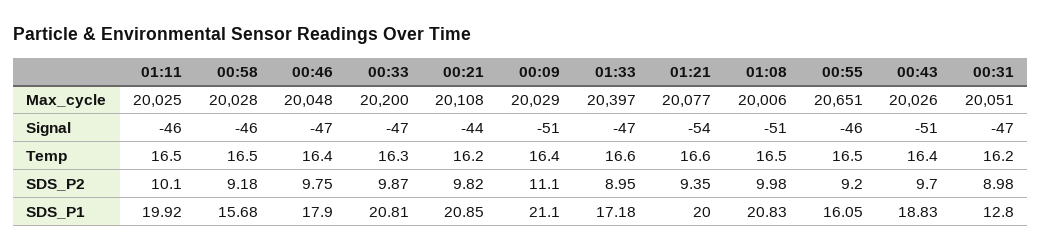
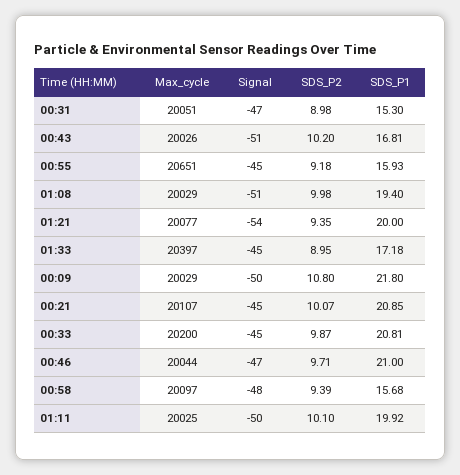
  {
    "01:11": {
      "Max_cycle": 20025,
-     "Signal": -46,
+     "Signal": -50,
-     "Temp": 16.5,
      "SDS_P2": 10.1,
      "SDS_P1": 19.92
    },
    "00:58": {
-     "Max_cycle": 20028,
+     "Max_cycle": 20097,
-     "Signal": -46,
+     "Signal": -48,
-     "Temp": 16.5,
-     "SDS_P2": 9.18,
+     "SDS_P2": 9.39,
      "SDS_P1": 15.68
    },
    "00:46": {
-     "Max_cycle": 20048,
+     "Max_cycle": 20044,
      "Signal": -47,
-     "Temp": 16.4,
-     "SDS_P2": 9.75,
+     "SDS_P2": 9.71,
-     "SDS_P1": 17.9
+     "SDS_P1": 21
    },
    "00:33": {
      "Max_cycle": 20200,
-     "Signal": -47,
+     "Signal": -45,
-     "Temp": 16.3,
      "SDS_P2": 9.87,
      "SDS_P1": 20.81
    },
    "00:21": {
-     "Max_cycle": 20108,
+     "Max_cycle": 20107,
-     "Signal": -44,
+     "Signal": -45,
-     "Temp": 16.2,
-     "SDS_P2": 9.82,
+     "SDS_P2": 10.07,
      "SDS_P1": 20.85
    },
    "00:09": {
      "Max_cycle": 20029,
-     "Signal": -51,
+     "Signal": -50,
-     "Temp": 16.4,
-     "SDS_P2": 11.1,
+     "SDS_P2": 10.8,
-     "SDS_P1": 21.1
+     "SDS_P1": 21.8
    },
    "01:33": {
      "Max_cycle": 20397,
-     "Signal": -47,
+     "Signal": -45,
-     "Temp": 16.6,
      "SDS_P2": 8.95,
      "SDS_P1": 17.18
    },
    "01:21": {
      "Max_cycle": 20077,
      "Signal": -54,
-     "Temp": 16.6,
      "SDS_P2": 9.35,
      "SDS_P1": 20
    },
    "01:08": {
-     "Max_cycle": 20006,
+     "Max_cycle": 20029,
      "Signal": -51,
-     "Temp": 16.5,
      "SDS_P2": 9.98,
-     "SDS_P1": 20.83
+     "SDS_P1": 19.4
    },
    "00:55": {
      "Max_cycle": 20651,
-     "Signal": -46,
+     "Signal": -45,
-     "Temp": 16.5,
-     "SDS_P2": 9.2,
+     "SDS_P2": 9.18,
-     "SDS_P1": 16.05
+     "SDS_P1": 15.93
    },
    "00:43": {
      "Max_cycle": 20026,
      "Signal": -51,
-     "Temp": 16.4,
-     "SDS_P2": 9.7,
+     "SDS_P2": 10.2,
-     "SDS_P1": 18.83
+     "SDS_P1": 16.81
    },
    "00:31": {
      "Max_cycle": 20051,
      "Signal": -47,
-     "Temp": 16.2,
      "SDS_P2": 8.98,
-     "SDS_P1": 12.8
+     "SDS_P1": 15.3
    }
  }

